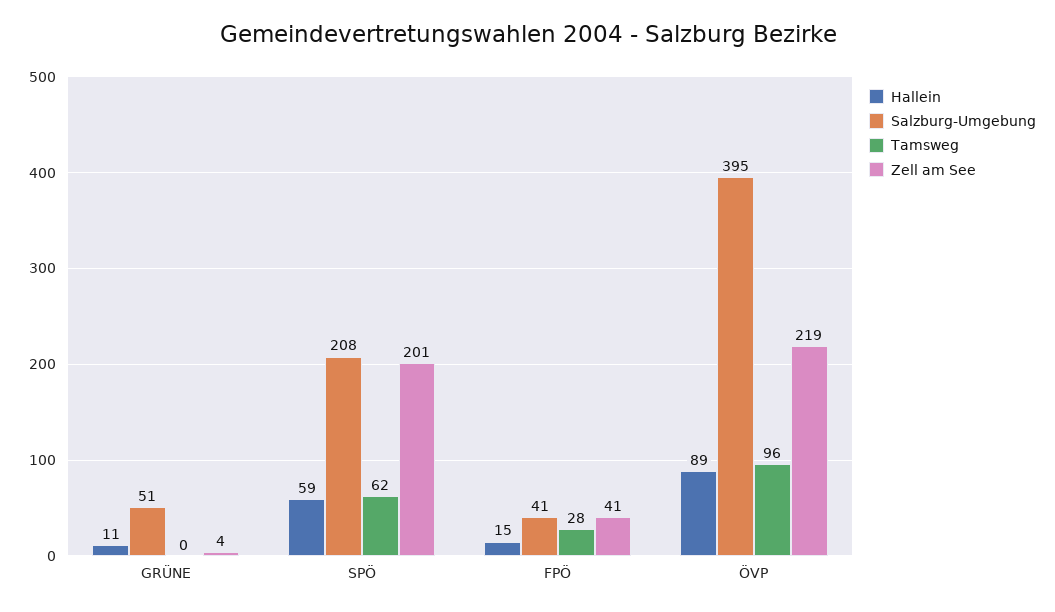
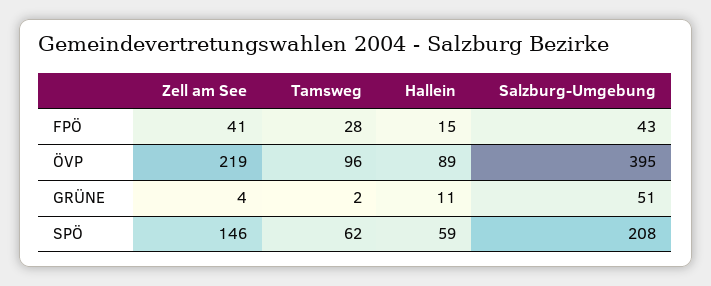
  {
    "Hallein": {
      "GRÜNE": 11,
      "SPÖ": 59,
      "FPÖ": 15,
      "ÖVP": 89
    },
    "Salzburg-Umgebung": {
      "GRÜNE": 51,
      "SPÖ": 208,
-     "FPÖ": 41,
+     "FPÖ": 43,
      "ÖVP": 395
    },
    "Tamsweg": {
-     "GRÜNE": 0,
+     "GRÜNE": 2,
      "SPÖ": 62,
      "FPÖ": 28,
      "ÖVP": 96
    },
    "Zell am See": {
      "GRÜNE": 4,
-     "SPÖ": 201,
+     "SPÖ": 146,
      "FPÖ": 41,
      "ÖVP": 219
    }
  }

